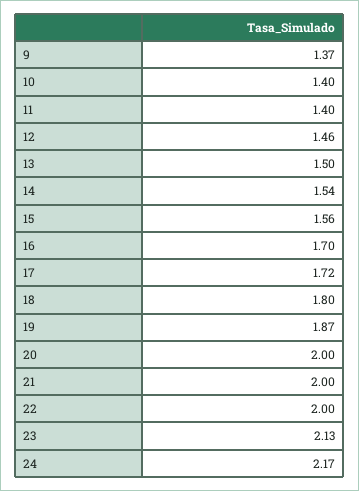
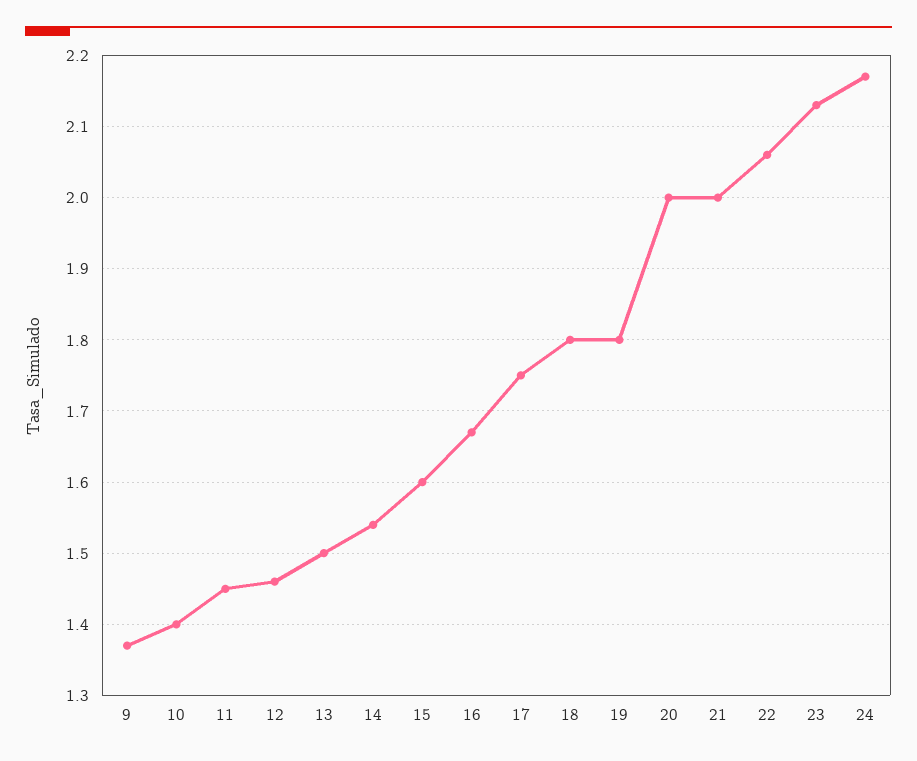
  {
    "9": 1.37,
    "10": 1.4,
-   "11": 1.4,
+   "11": 1.45,
    "12": 1.46,
    "13": 1.5,
    "14": 1.54,
-   "15": 1.56,
+   "15": 1.6,
-   "16": 1.7,
+   "16": 1.67,
-   "17": 1.72,
+   "17": 1.75,
    "18": 1.8,
-   "19": 1.87,
+   "19": 1.8,
    "20": 2,
    "21": 2,
-   "22": 2,
+   "22": 2.06,
    "23": 2.13,
    "24": 2.17
  }

